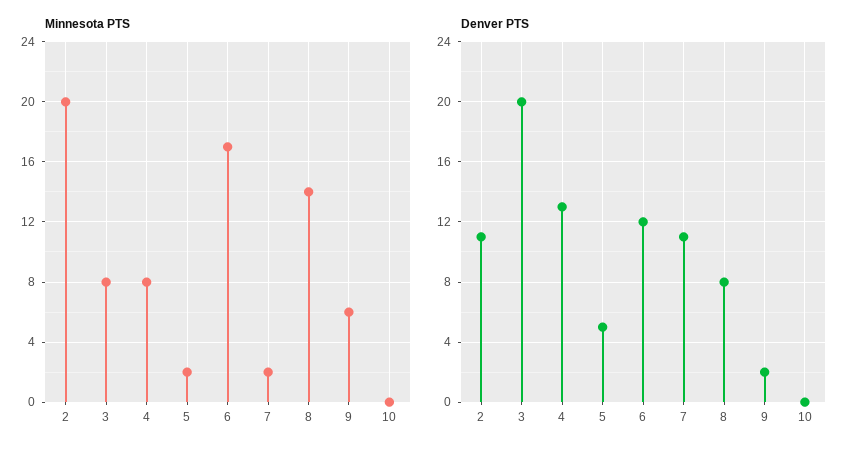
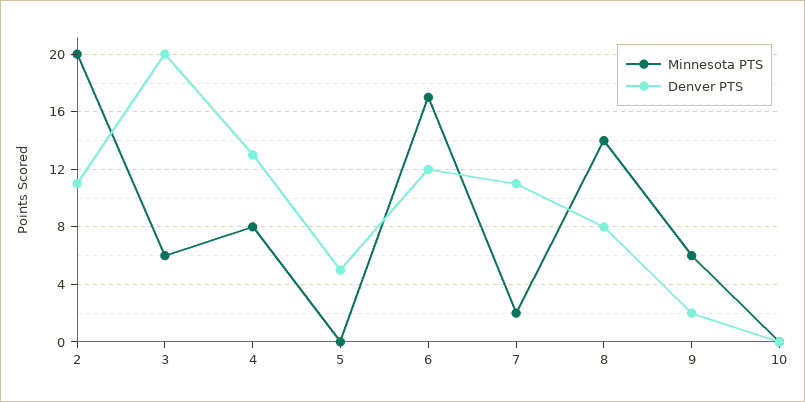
  {
    "Minnesota PTS": {
      "2": 20,
-     "3": 8,
+     "3": 6,
      "4": 8,
-     "5": 2,
+     "5": 0,
      "6": 17,
      "7": 2,
      "8": 14,
      "9": 6,
      "10": 0
    },
    "Denver PTS": {
      "2": 11,
      "3": 20,
      "4": 13,
      "5": 5,
      "6": 12,
      "7": 11,
      "8": 8,
      "9": 2,
      "10": 0
    }
  }

